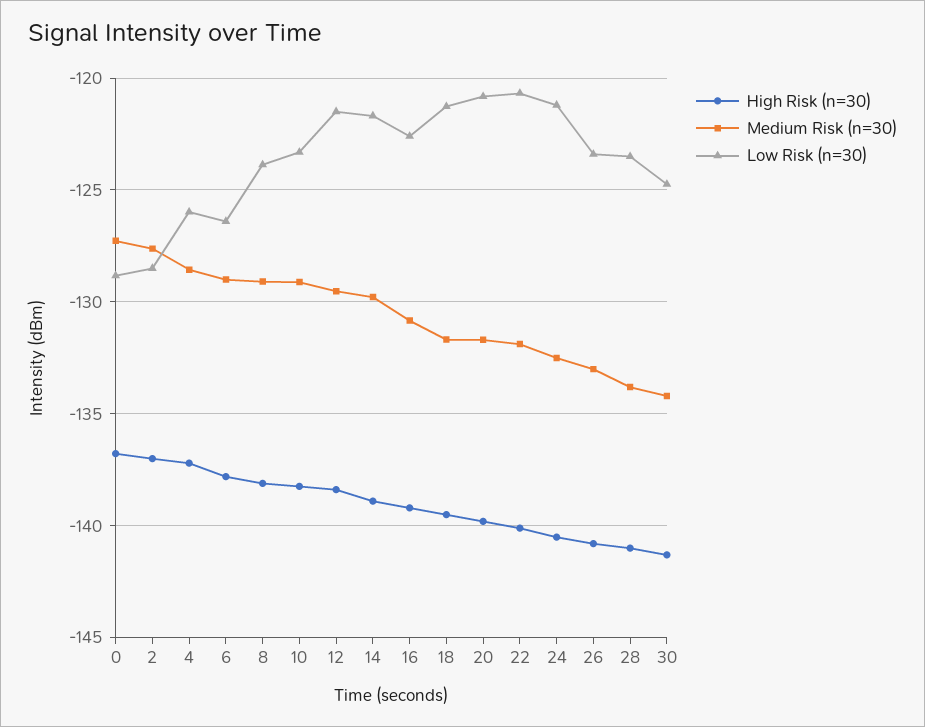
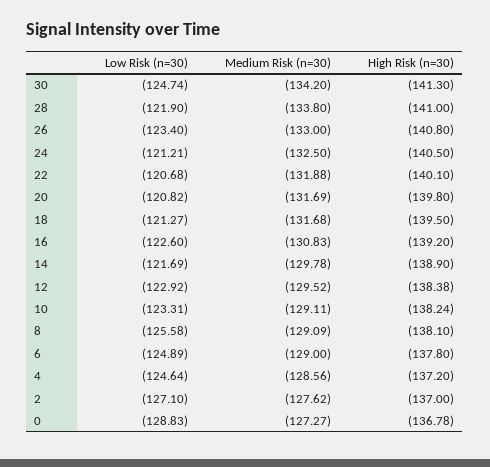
  {
    "High Risk (n=30)": {
      "0": -136.78,
      "2": -137,
      "4": -137.2,
      "6": -137.8,
      "8": -138.1,
      "10": -138.24,
      "12": -138.38,
      "14": -138.9,
      "16": -139.2,
      "18": -139.5,
      "20": -139.8,
      "22": -140.1,
      "24": -140.5,
      "26": -140.8,
      "28": -141,
      "30": -141.3
    },
    "Medium Risk (n=30)": {
      "0": -127.27,
      "2": -127.62,
      "4": -128.56,
      "6": -129,
      "8": -129.09,
      "10": -129.11,
      "12": -129.52,
      "14": -129.78,
      "16": -130.83,
      "18": -131.68,
      "20": -131.69,
      "22": -131.88,
      "24": -132.5,
      "26": -133,
      "28": -133.8,
      "30": -134.2
    },
    "Low Risk (n=30)": {
      "0": -128.83,
-     "2": -128.5,
+     "2": -127.1,
-     "4": -126,
+     "4": -124.64,
-     "6": -126.5,
+     "6": -124.89,
-     "8": -124,
+     "8": -125.58,
      "10": -123.31,
-     "12": -121.5,
+     "12": -122.92,
      "14": -121.69,
      "16": -122.6,
      "18": -121.27,
      "20": -120.82,
      "22": -120.68,
      "24": -121.21,
      "26": -123.4,
-     "28": -123.5,
+     "28": -121.9,
      "30": -124.74
    }
  }

